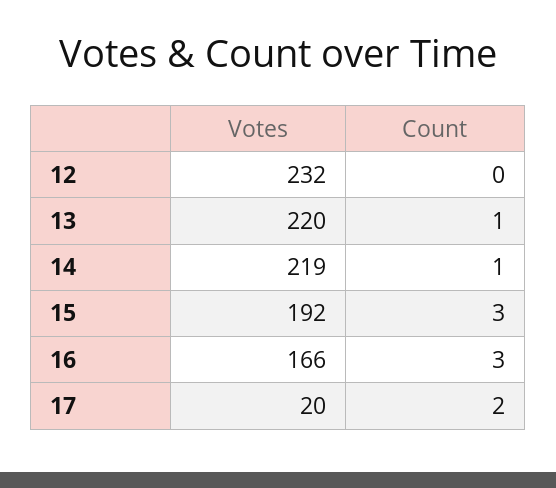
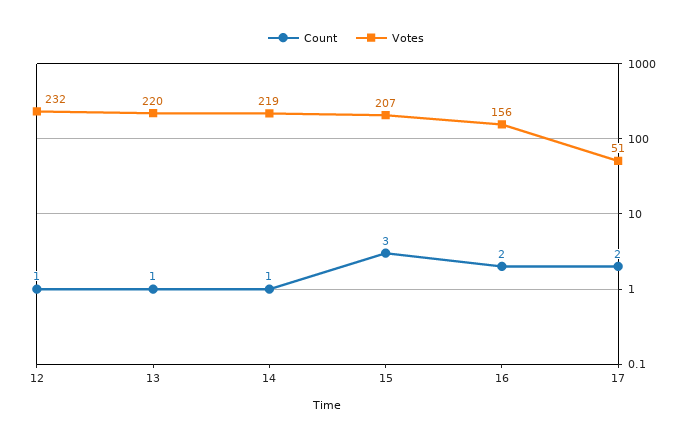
  {
    "Votes": {
      "12": 232,
      "13": 220,
      "14": 219,
-     "15": 192,
+     "15": 207,
-     "16": 166,
+     "16": 156,
-     "17": 20
+     "17": 51
    },
    "Count": {
-     "12": 0,
+     "12": 1,
      "13": 1,
      "14": 1,
      "15": 3,
-     "16": 3,
+     "16": 2,
      "17": 2
    }
  }

